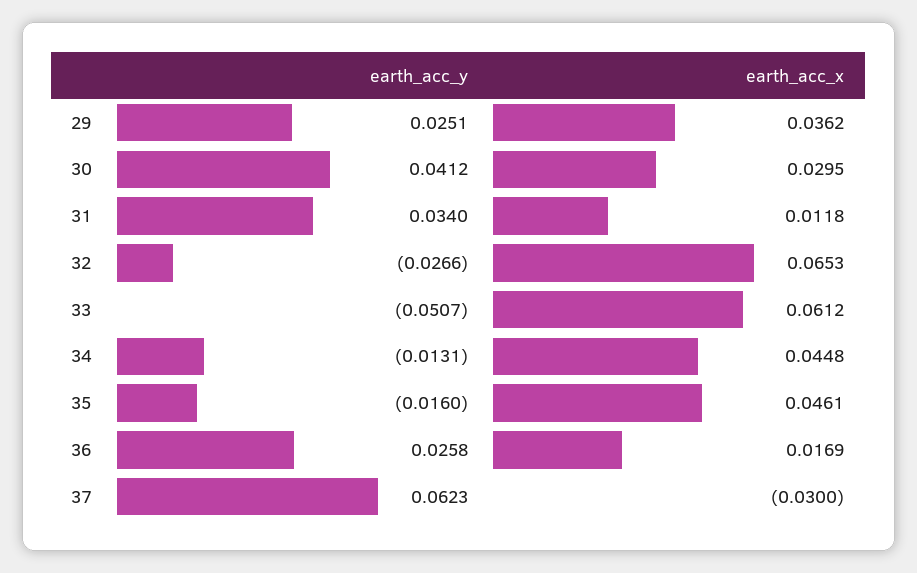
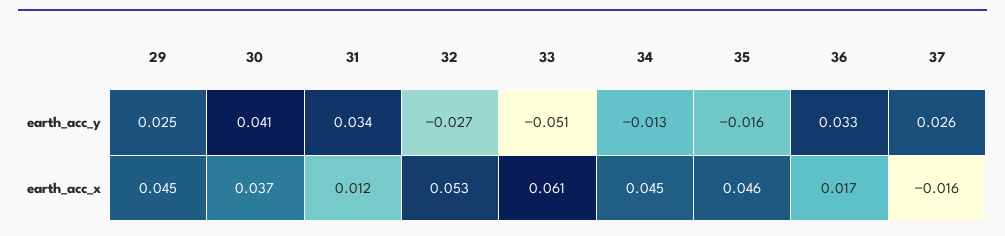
  {
    "earth_acc_y": {
      "29": 0.0251,
      "30": 0.0412,
      "31": 0.034,
      "32": -0.0266,
      "33": -0.0507,
      "34": -0.0131,
      "35": -0.016,
-     "36": 0.0258,
+     "36": 0.033,
-     "37": 0.0623
+     "37": 0.026
    },
    "earth_acc_x": {
-     "29": 0.0362,
+     "29": 0.045,
-     "30": 0.0295,
+     "30": 0.037,
      "31": 0.0118,
-     "32": 0.0653,
+     "32": 0.053,
      "33": 0.0612,
      "34": 0.0448,
      "35": 0.0461,
      "36": 0.0169,
-     "37": -0.03
+     "37": -0.016
    }
  }

